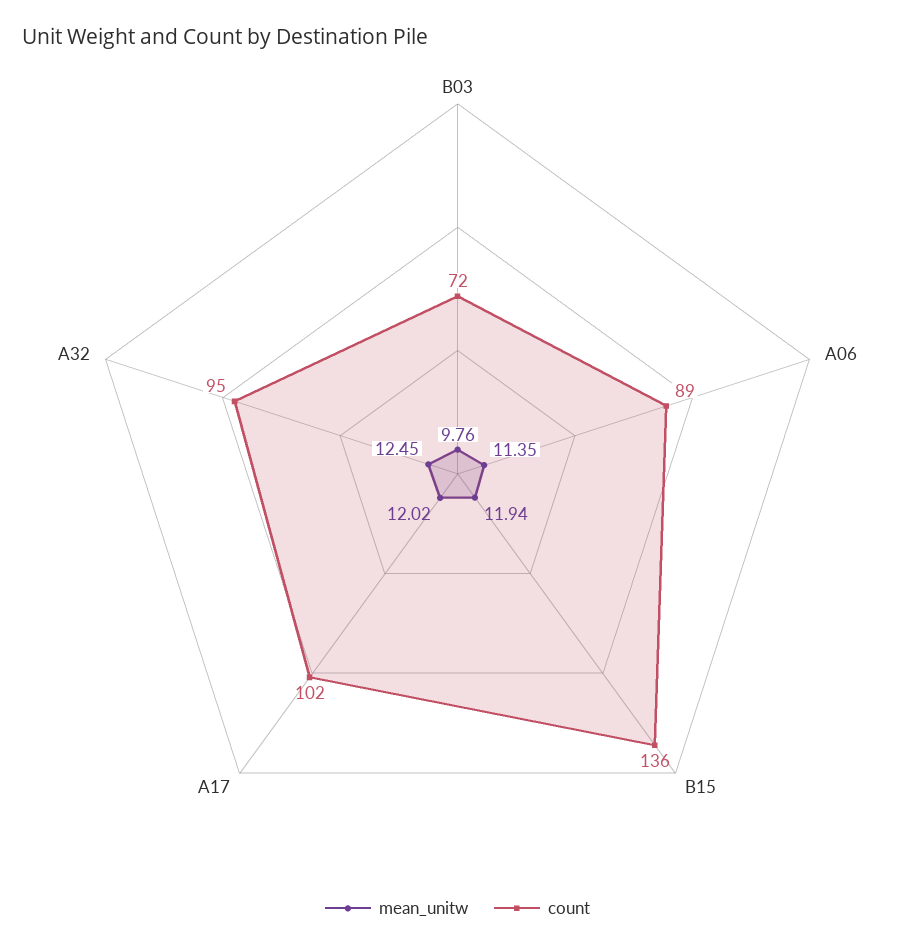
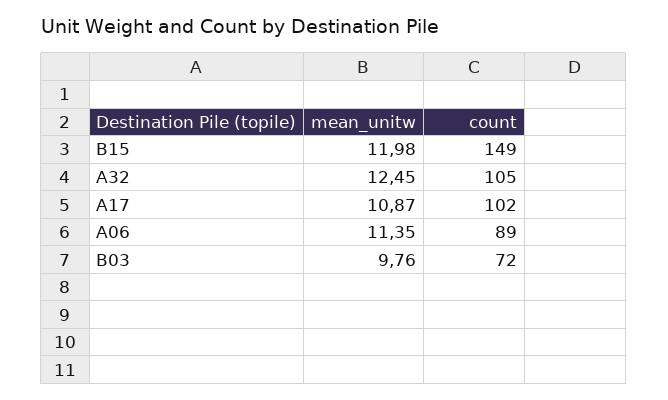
  {
    "mean_unitw": {
      "B03": 9.76,
      "A06": 11.35,
-     "B15": 11.94,
+     "B15": 11.98,
-     "A17": 12.02,
+     "A17": 10.87,
      "A32": 12.45
    },
    "count": {
      "B03": 72,
      "A06": 89,
-     "B15": 136,
+     "B15": 149,
      "A17": 102,
-     "A32": 95
+     "A32": 105
    }
  }

